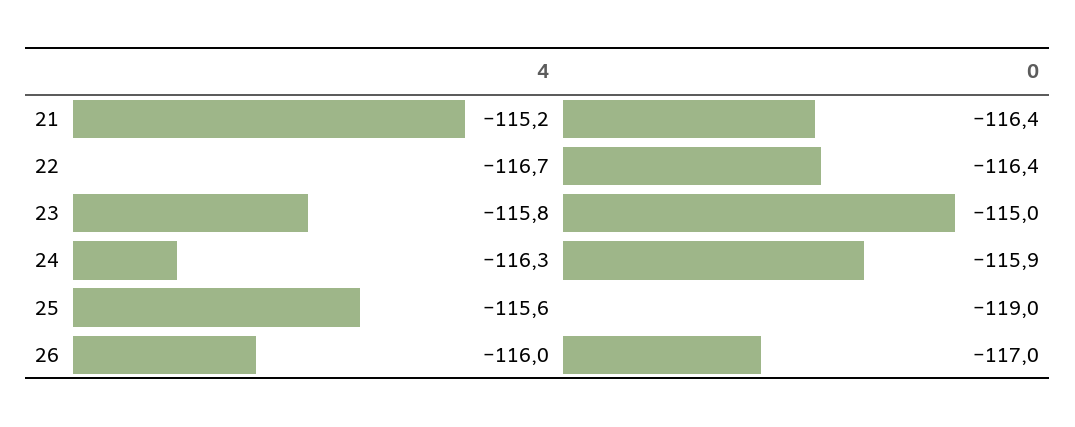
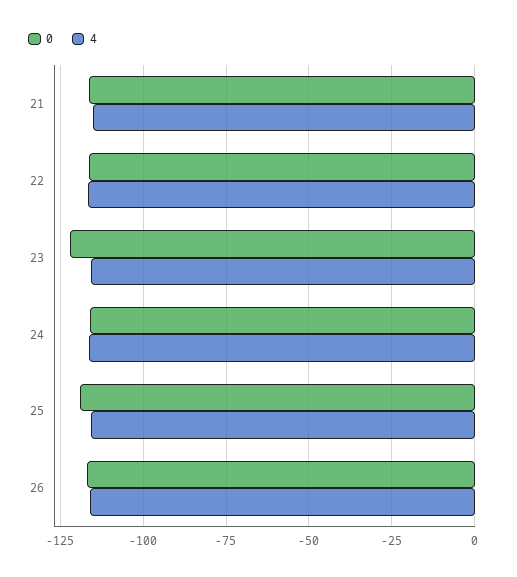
  {
    "4": {
      "21": -115.2,
      "22": -116.7,
      "23": -115.8,
      "24": -116.3,
      "25": -115.6,
      "26": -116
    },
    "0": {
      "21": -116.4,
      "22": -116.4,
-     "23": -115,
+     "23": -122.5,
      "24": -115.9,
      "25": -119,
      "26": -117
    }
  }

